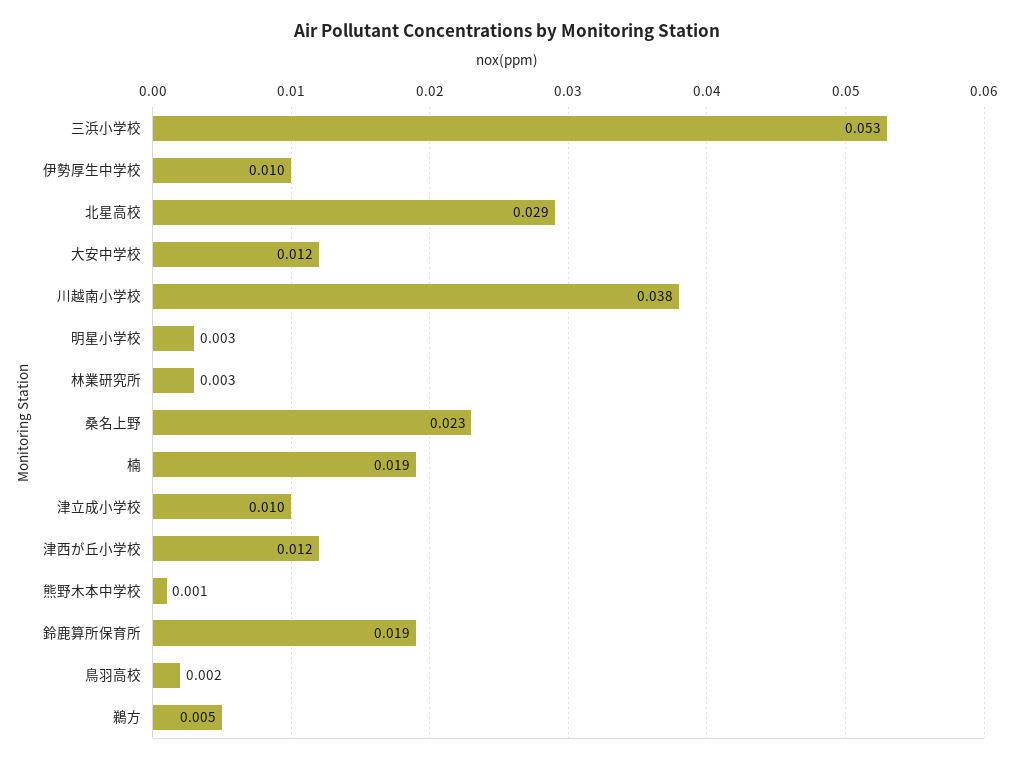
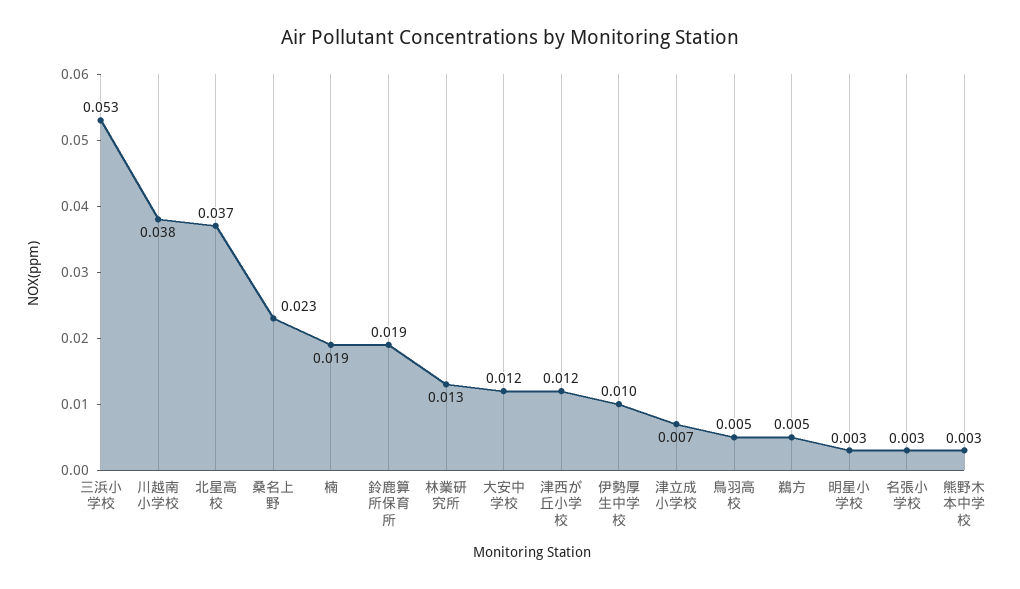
  {
    "三浜小学校": 0.053,
    "伊勢厚生中学校": 0.01,
-   "北星高校": 0.029,
+   "北星高校": 0.037,
    "大安中学校": 0.012,
    "川越南小学校": 0.038,
    "明星小学校": 0.003,
-   "林業研究所": 0.003,
+   "林業研究所": 0.013,
    "桑名上野": 0.023,
    "楠": 0.019,
-   "津立成小学校": 0.01,
+   "津立成小学校": 0.007,
    "津西が丘小学校": 0.012,
-   "熊野木本中学校": 0.001,
+   "熊野木本中学校": 0.003,
    "鈴鹿算所保育所": 0.019,
-   "鳥羽高校": 0.002,
+   "鳥羽高校": 0.005,
-   "鵜方": 0.005
+   "鵜方": 0.005,
+   "名張小学校": 0.003
  }

